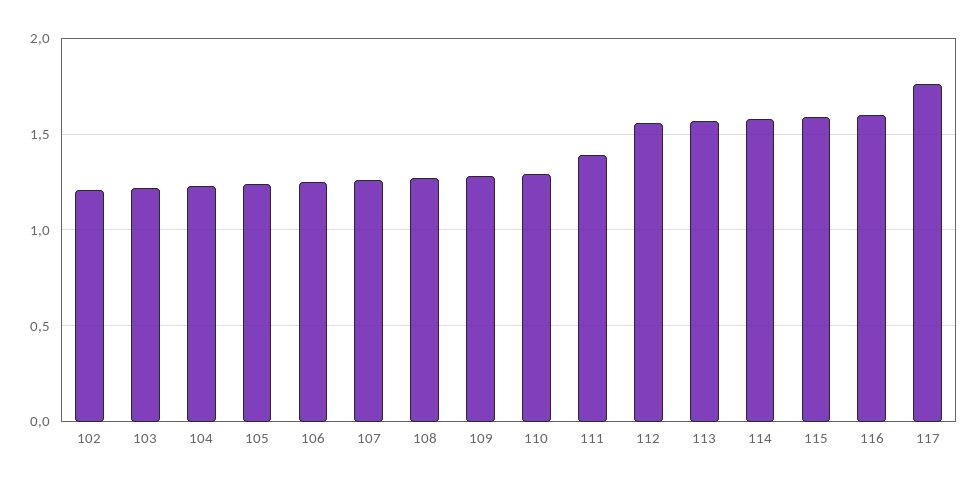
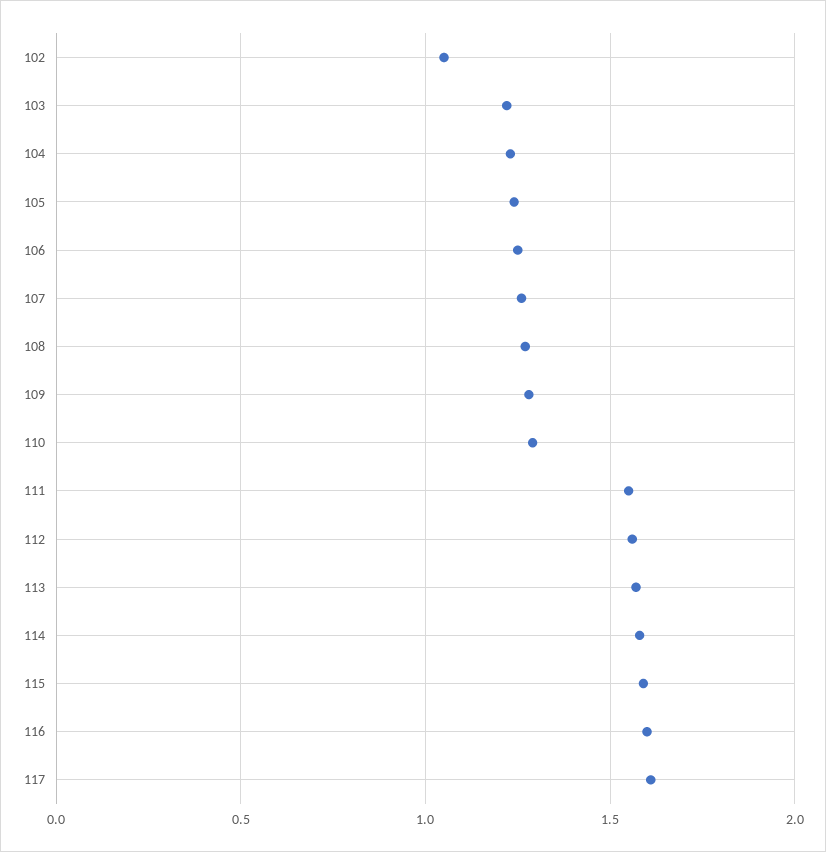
  {
-   "102": 1.2,
+   "102": 1.05,
    "103": 1.2,
    "104": 1.25,
    "105": 1.25,
    "106": 1.25,
    "107": 1.25,
    "108": 1.25,
    "109": 1.3,
    "110": 1.3,
-   "111": 1.4,
+   "111": 1.55,
    "112": 1.55,
    "113": 1.55,
    "114": 1.6,
    "115": 1.6,
    "116": 1.6,
-   "117": 1.75
+   "117": 1.6
  }

